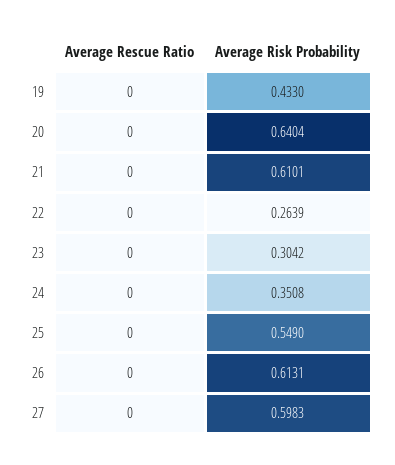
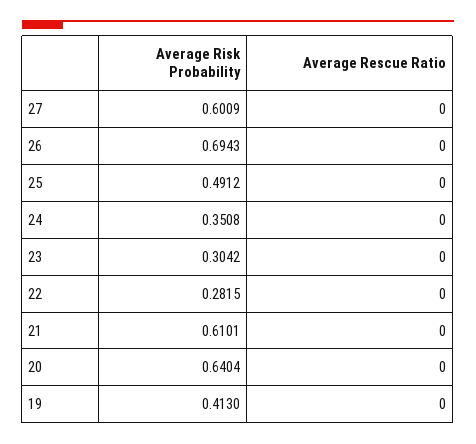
  {
    "Average Rescue Ratio": {
      "19": 0,
      "20": 0,
      "21": 0,
      "22": 0,
      "23": 0,
      "24": 0,
      "25": 0,
      "26": 0,
      "27": 0
    },
    "Average Risk Probability": {
-     "19": 0.433,
+     "19": 0.413,
      "20": 0.6404,
      "21": 0.6101,
-     "22": 0.2639,
+     "22": 0.2815,
      "23": 0.3042,
      "24": 0.3508,
-     "25": 0.549,
+     "25": 0.4912,
-     "26": 0.6131,
+     "26": 0.6943,
-     "27": 0.5983
+     "27": 0.6009
    }
  }

